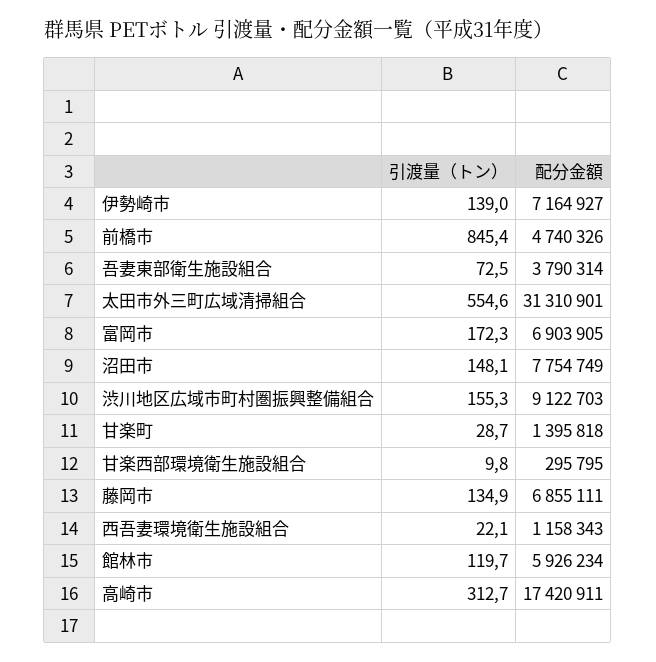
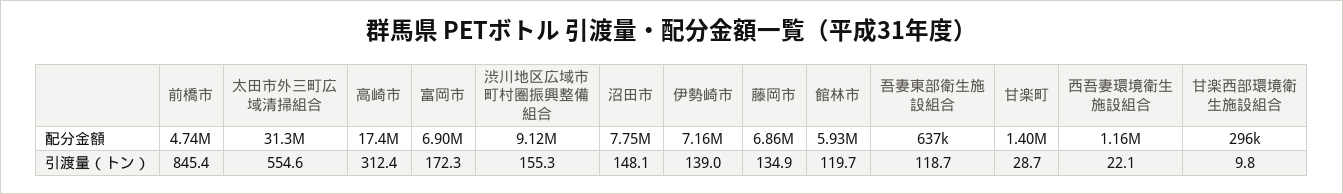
  {
    "引渡量（トン）": {
      "伊勢崎市": 139,
      "前橋市": 845.4,
-     "吾妻東部衛生施設組合": 72.5,
+     "吾妻東部衛生施設組合": 118.7,
      "太田市外三町広域清掃組合": 554.6,
      "富岡市": 172.3,
      "沼田市": 148.1,
      "渋川地区広域市町村圏振興整備組合": 155.3,
      "甘楽町": 28.7,
      "甘楽西部環境衛生施設組合": 9.8,
      "藤岡市": 134.9,
      "西吾妻環境衛生施設組合": 22.1,
      "館林市": 119.7,
-     "高崎市": 312.7
+     "高崎市": 312.4
    },
    "配分金額": {
      "伊勢崎市": 7164927,
      "前橋市": 4740326,
-     "吾妻東部衛生施設組合": 3790314,
+     "吾妻東部衛生施設組合": 637000,
      "太田市外三町広域清掃組合": 31310901,
      "富岡市": 6903905,
      "沼田市": 7754749,
      "渋川地区広域市町村圏振興整備組合": 9122703,
      "甘楽町": 1395818,
      "甘楽西部環境衛生施設組合": 295795,
      "藤岡市": 6855111,
      "西吾妻環境衛生施設組合": 1158343,
      "館林市": 5926234,
      "高崎市": 17420911
    }
  }

